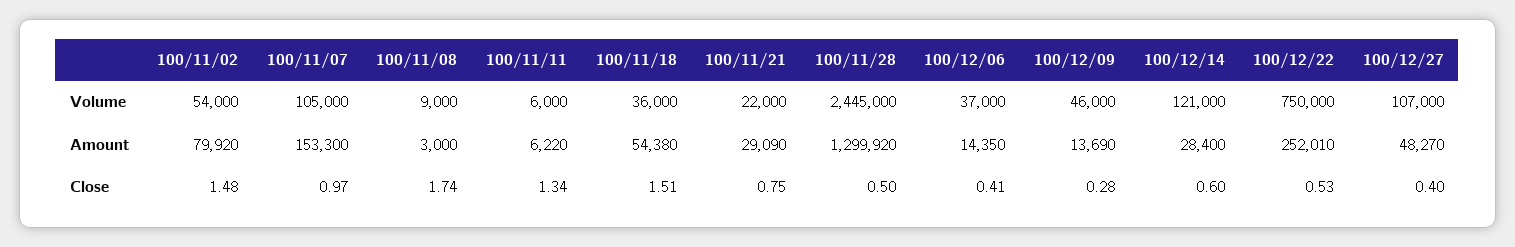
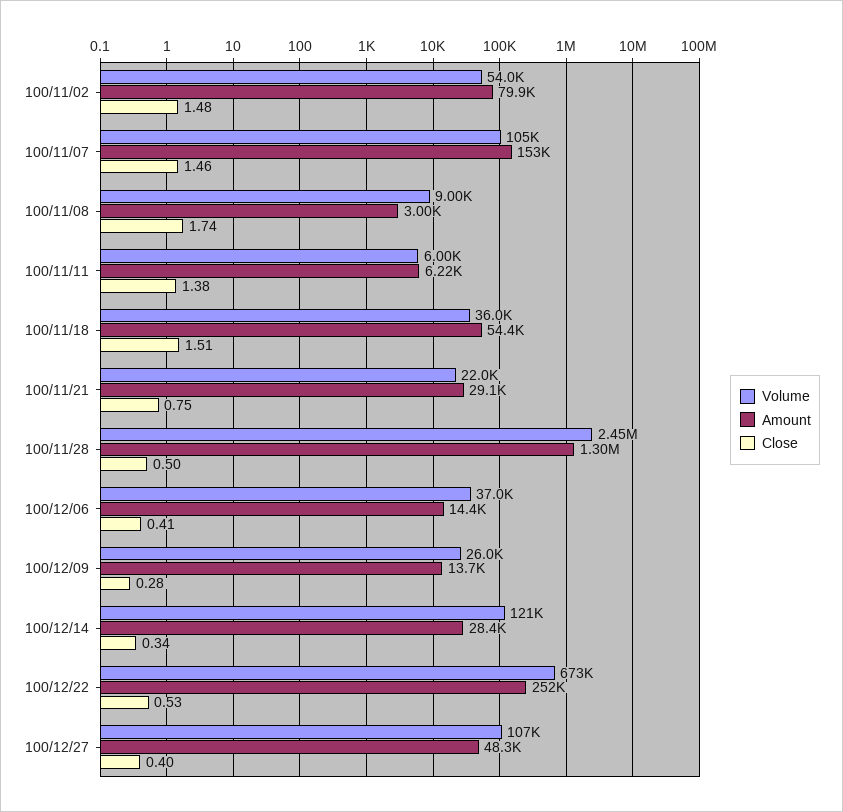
  {
    "Volume": {
      "100/11/02": 54000,
      "100/11/07": 105000,
      "100/11/08": 9000,
      "100/11/11": 6000,
      "100/11/18": 36000,
      "100/11/21": 22000,
      "100/11/28": 2445000,
      "100/12/06": 37000,
-     "100/12/09": 46000,
+     "100/12/09": 26000,
      "100/12/14": 121000,
-     "100/12/22": 750000,
+     "100/12/22": 673000,
      "100/12/27": 107000
    },
    "Amount": {
      "100/11/02": 79920,
      "100/11/07": 153300,
      "100/11/08": 3000,
      "100/11/11": 6220,
      "100/11/18": 54380,
      "100/11/21": 29090,
      "100/11/28": 1299920,
      "100/12/06": 14350,
      "100/12/09": 13690,
      "100/12/14": 28400,
      "100/12/22": 252010,
      "100/12/27": 48270
    },
    "Close": {
      "100/11/02": 1.48,
-     "100/11/07": 0.97,
+     "100/11/07": 1.46,
      "100/11/08": 1.74,
-     "100/11/11": 1.34,
+     "100/11/11": 1.38,
      "100/11/18": 1.51,
      "100/11/21": 0.75,
      "100/11/28": 0.5,
      "100/12/06": 0.41,
      "100/12/09": 0.28,
-     "100/12/14": 0.6,
+     "100/12/14": 0.34,
      "100/12/22": 0.53,
      "100/12/27": 0.4
    }
  }

